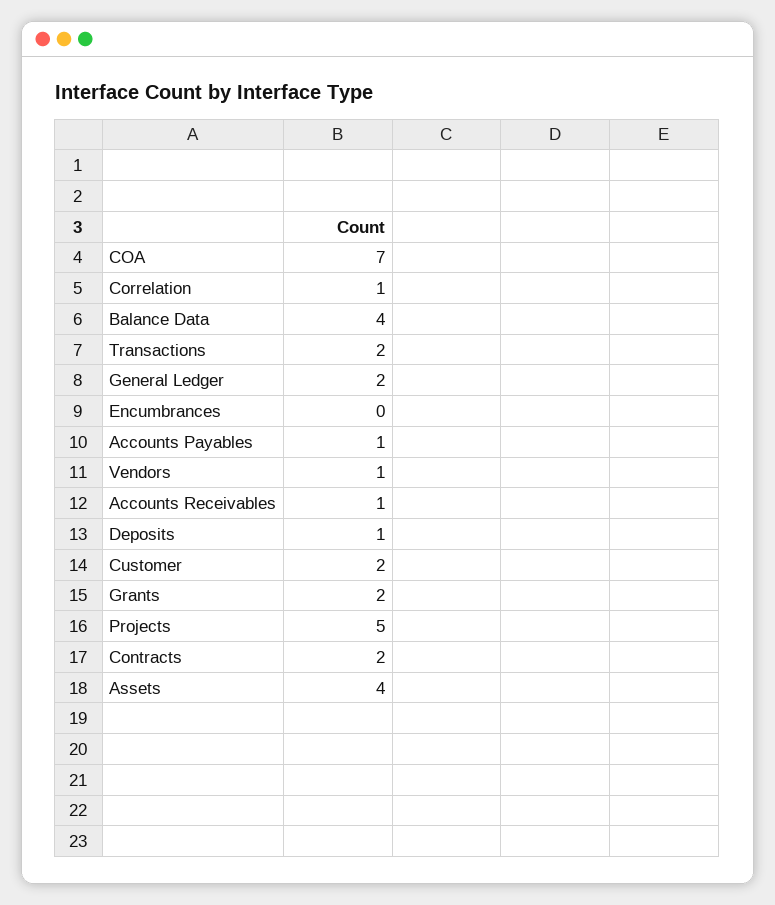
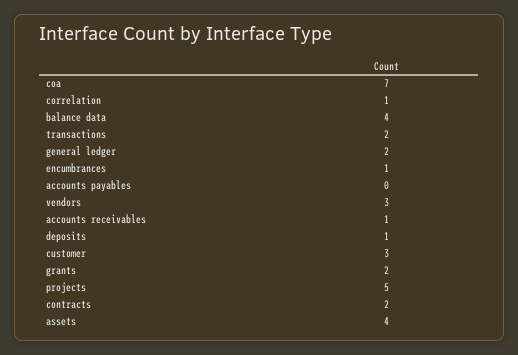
  {
    "COA": 7,
    "Correlation": 1,
    "Balance Data": 4,
    "Transactions": 2,
    "General Ledger": 2,
-   "Encumbrances": 0,
+   "Encumbrances": 1,
-   "Accounts Payables": 1,
+   "Accounts Payables": 0,
-   "Vendors": 1,
+   "Vendors": 3,
    "Accounts Receivables": 1,
    "Deposits": 1,
-   "Customer": 2,
+   "Customer": 3,
    "Grants": 2,
    "Projects": 5,
    "Contracts": 2,
    "Assets": 4
  }

